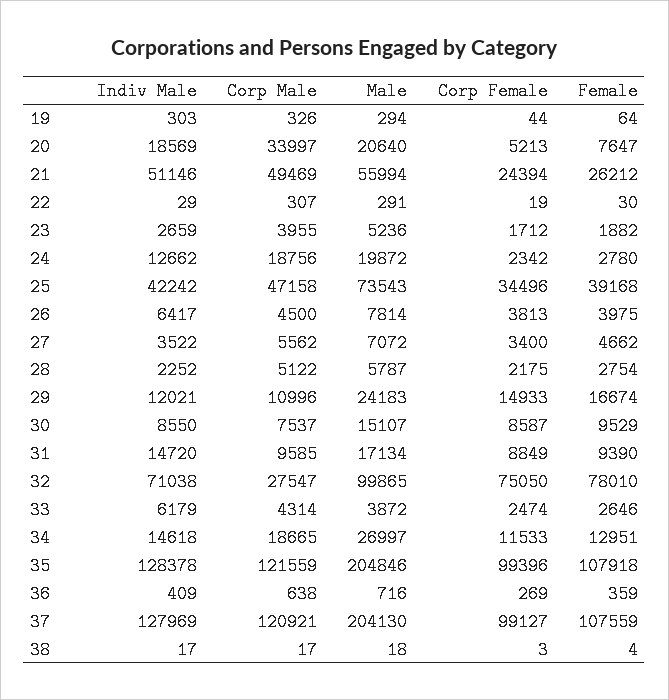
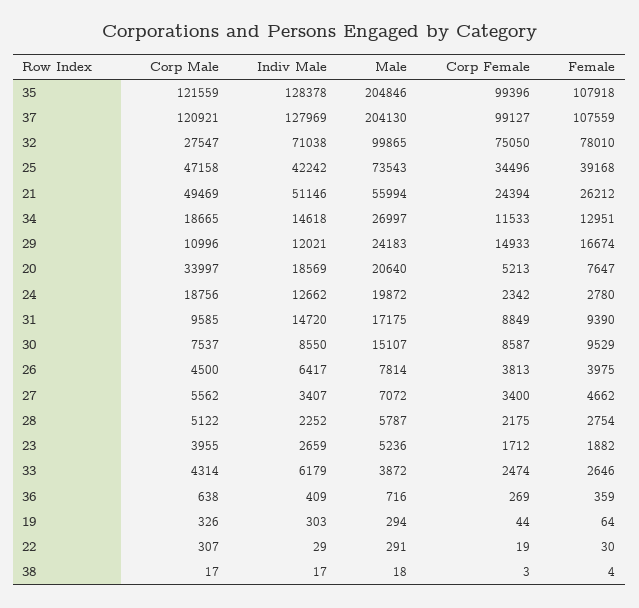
  {
    "Indiv Male": {
      "19": 303,
      "20": 18569,
      "21": 51146,
      "22": 29,
      "23": 2659,
      "24": 12662,
      "25": 42242,
      "26": 6417,
-     "27": 3522,
+     "27": 3407,
      "28": 2252,
      "29": 12021,
      "30": 8550,
      "31": 14720,
      "32": 71038,
      "33": 6179,
      "34": 14618,
      "35": 128378,
      "36": 409,
      "37": 127969,
      "38": 17
    },
    "Corp Male": {
      "19": 326,
      "20": 33997,
      "21": 49469,
      "22": 307,
      "23": 3955,
      "24": 18756,
      "25": 47158,
      "26": 4500,
      "27": 5562,
      "28": 5122,
      "29": 10996,
      "30": 7537,
      "31": 9585,
      "32": 27547,
      "33": 4314,
      "34": 18665,
      "35": 121559,
      "36": 638,
      "37": 120921,
      "38": 17
    },
    "Male": {
      "19": 294,
      "20": 20640,
      "21": 55994,
      "22": 291,
      "23": 5236,
      "24": 19872,
      "25": 73543,
      "26": 7814,
      "27": 7072,
      "28": 5787,
      "29": 24183,
      "30": 15107,
-     "31": 17134,
+     "31": 17175,
      "32": 99865,
      "33": 3872,
      "34": 26997,
      "35": 204846,
      "36": 716,
      "37": 204130,
      "38": 18
    },
    "Corp Female": {
      "19": 44,
      "20": 5213,
      "21": 24394,
      "22": 19,
      "23": 1712,
      "24": 2342,
      "25": 34496,
      "26": 3813,
      "27": 3400,
      "28": 2175,
      "29": 14933,
      "30": 8587,
      "31": 8849,
      "32": 75050,
      "33": 2474,
      "34": 11533,
      "35": 99396,
      "36": 269,
      "37": 99127,
      "38": 3
    },
    "Female": {
      "19": 64,
      "20": 7647,
      "21": 26212,
      "22": 30,
      "23": 1882,
      "24": 2780,
      "25": 39168,
      "26": 3975,
      "27": 4662,
      "28": 2754,
      "29": 16674,
      "30": 9529,
      "31": 9390,
      "32": 78010,
      "33": 2646,
      "34": 12951,
      "35": 107918,
      "36": 359,
      "37": 107559,
      "38": 4
    }
  }

